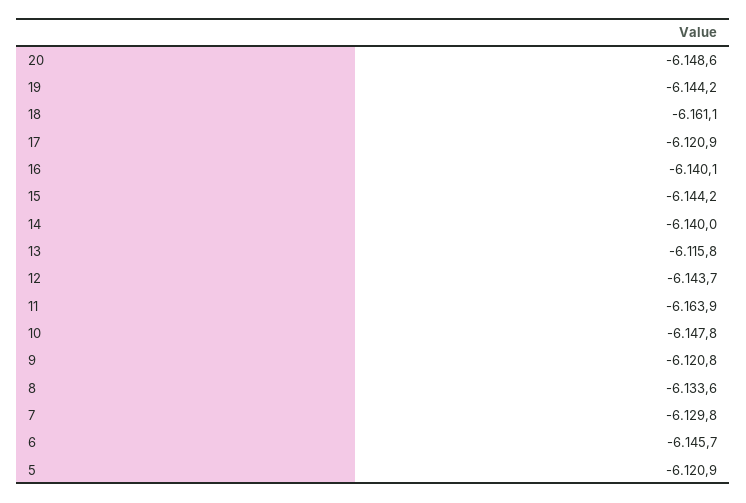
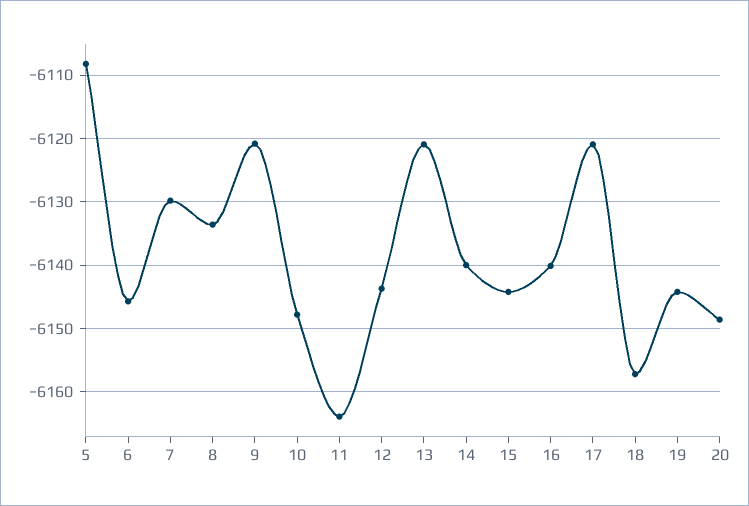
  {
    "20": -6148.6,
    "19": -6144.2,
-   "18": -6161.1,
+   "18": -6157,
    "17": -6120.9,
    "16": -6140.1,
    "15": -6144.2,
    "14": -6140,
-   "13": -6115.8,
+   "13": -6121,
    "12": -6143.7,
    "11": -6163.9,
    "10": -6147.8,
    "9": -6120.8,
    "8": -6133.6,
    "7": -6129.8,
    "6": -6145.7,
-   "5": -6120.9
+   "5": -6108
  }

